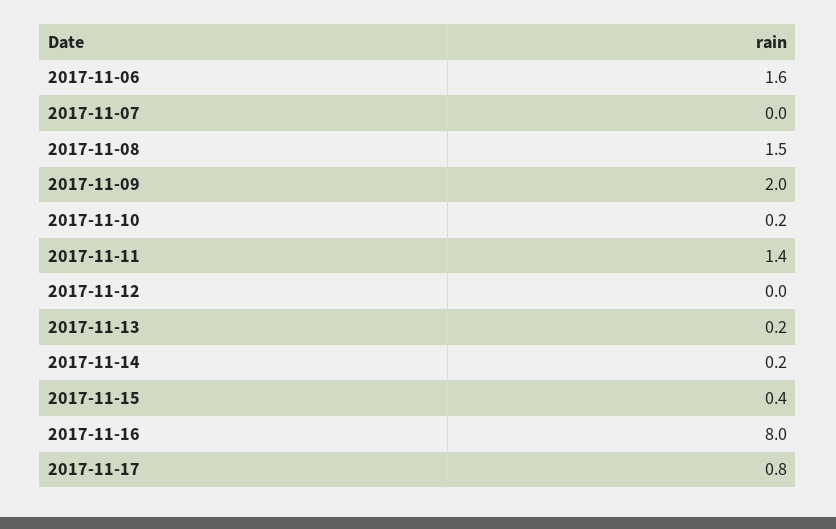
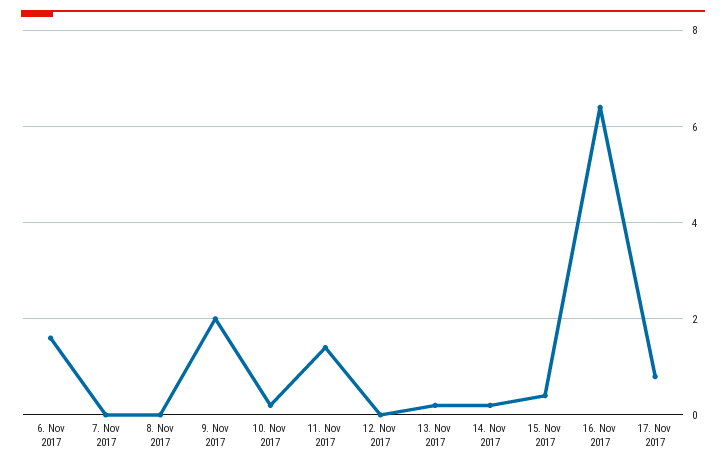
  {
    "2017-11-06": 1.6,
    "2017-11-07": 0,
-   "2017-11-08": 1.5,
+   "2017-11-08": 0,
    "2017-11-09": 2,
    "2017-11-10": 0.2,
    "2017-11-11": 1.4,
    "2017-11-12": 0,
    "2017-11-13": 0.2,
    "2017-11-14": 0.2,
    "2017-11-15": 0.4,
-   "2017-11-16": 8,
+   "2017-11-16": 6.5,
    "2017-11-17": 0.8
  }

